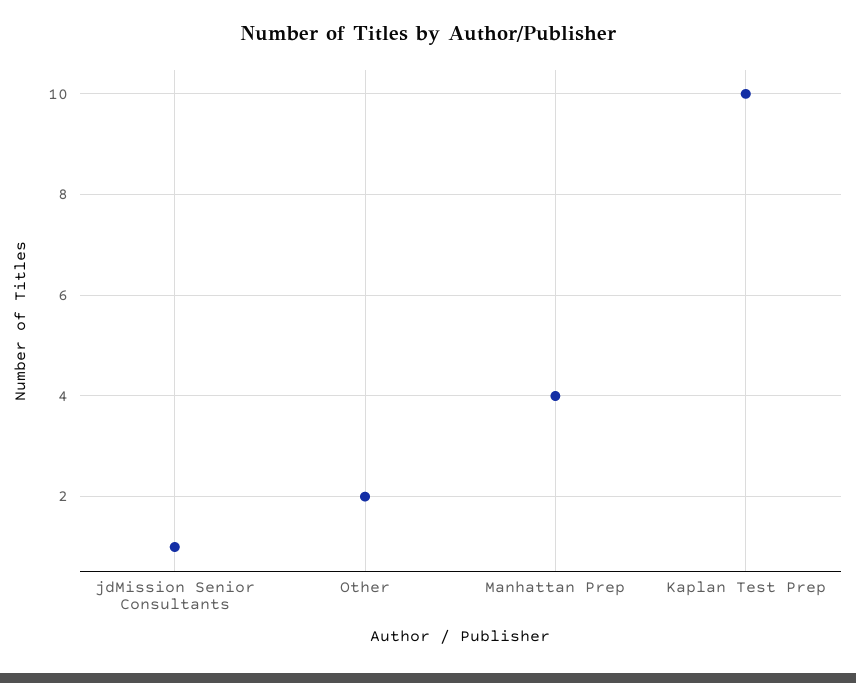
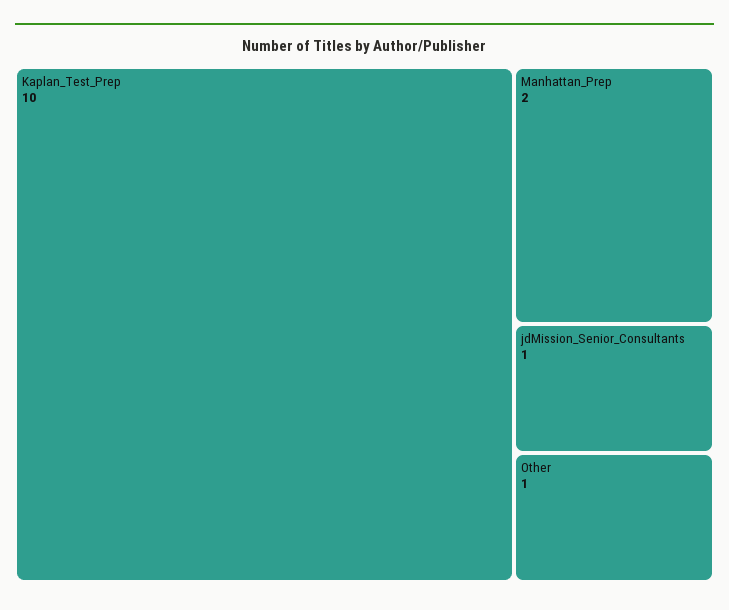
  {
    "jdMission Senior Consultants": 1,
-   "Other": 2,
+   "Other": 1,
-   "Manhattan Prep": 4,
+   "Manhattan Prep": 2,
    "Kaplan Test Prep": 10
  }

